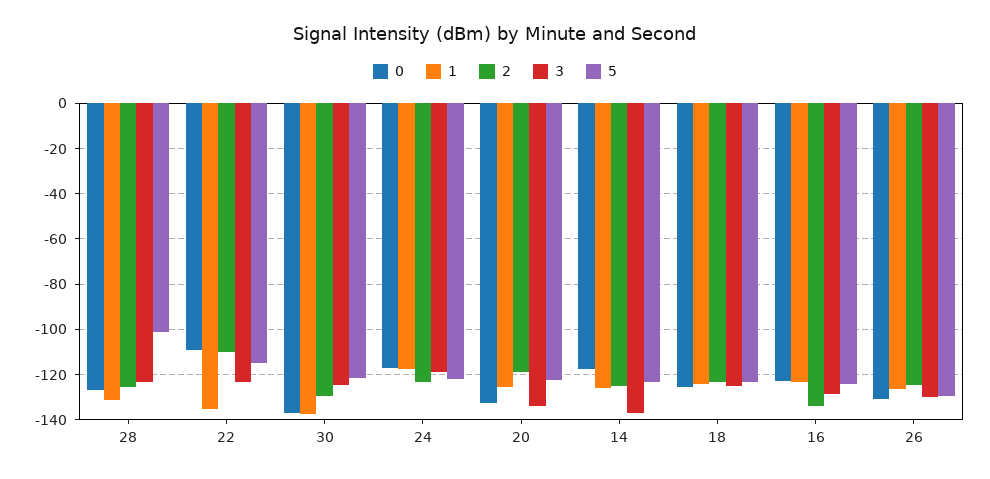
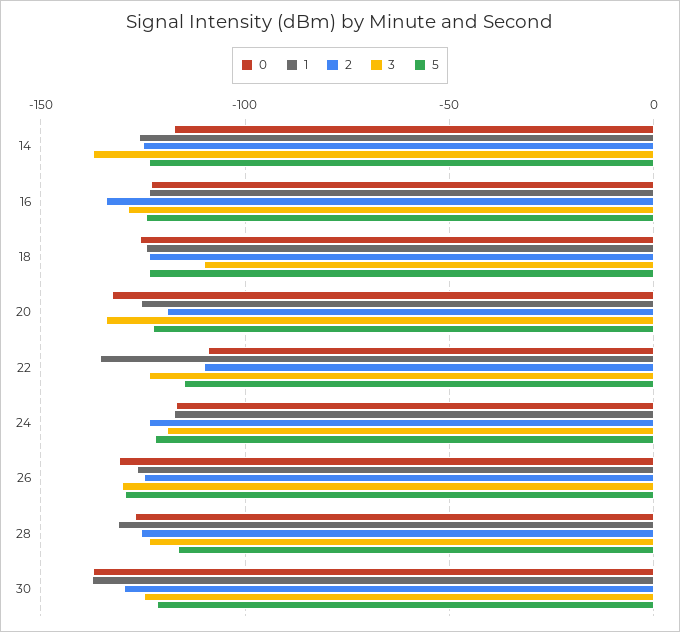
  {
    "0": {
      "28": -125,
      "22": -110,
      "30": -135,
      "24": -115,
      "20": -135,
      "14": -115,
      "18": -125,
      "16": -125,
      "26": -130
    },
    "1": {
      "28": -130,
      "22": -135,
      "30": -135,
      "24": -120,
      "20": -125,
      "14": -125,
      "18": -125,
      "16": -125,
      "26": -125
    },
    "2": {
      "28": -125,
      "22": -110,
      "30": -130,
      "24": -125,
      "20": -120,
      "14": -125,
      "18": -125,
      "16": -135,
      "26": -125
    },
    "3": {
      "28": -125,
      "22": -125,
      "30": -125,
      "24": -120,
      "20": -135,
      "14": -135,
-     "18": -125,
+     "18": -110,
      "16": -130,
      "26": -130
    },
    "5": {
-     "28": -100,
+     "28": -115,
      "22": -115,
      "30": -120,
      "24": -120,
      "20": -125,
      "14": -125,
      "18": -125,
      "16": -125,
      "26": -130
    }
  }

